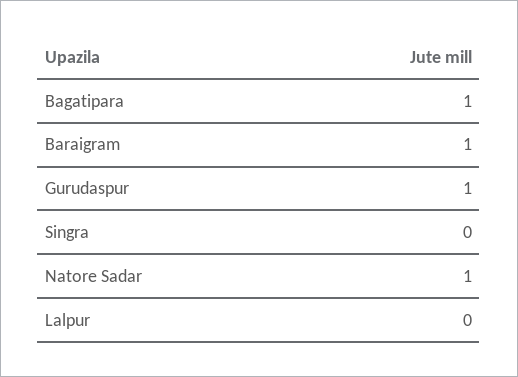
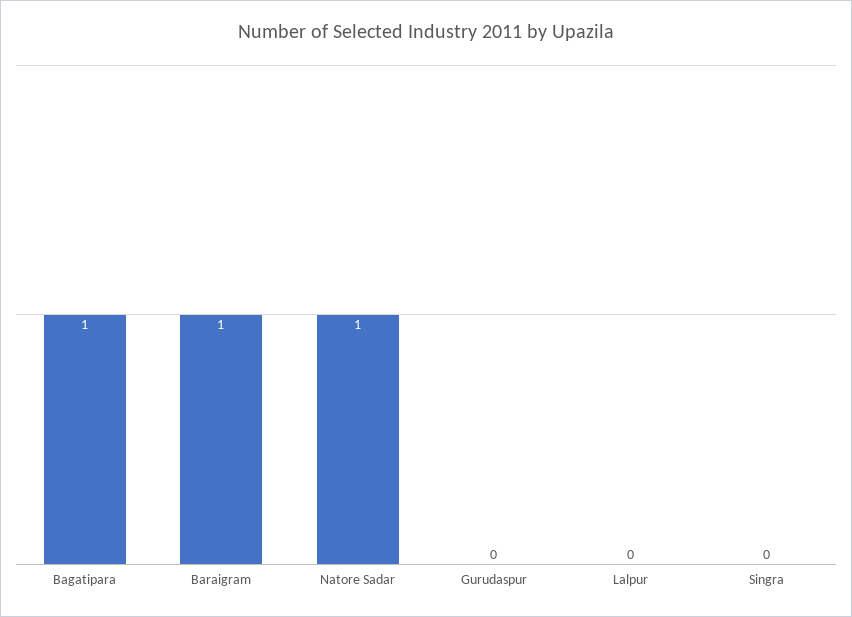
  {
    "Bagatipara": 1,
    "Baraigram": 1,
-   "Gurudaspur": 1,
+   "Gurudaspur": 0,
    "Singra": 0,
    "Natore Sadar": 1,
    "Lalpur": 0
  }

